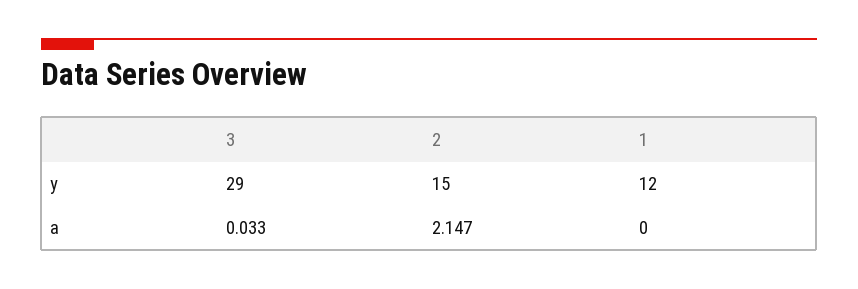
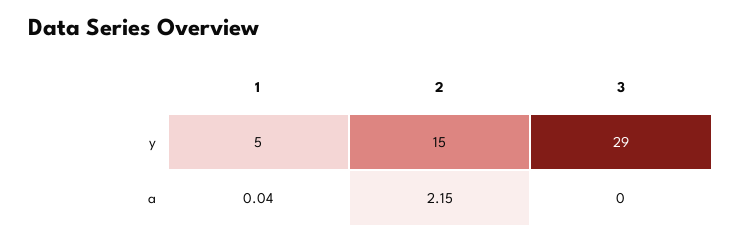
  {
    "3": {
      "y": 29,
-     "a": 0.033
+     "a": 0
    },
    "2": {
      "y": 15,
      "a": 2.147
    },
    "1": {
-     "y": 12,
+     "y": 5,
-     "a": 0
+     "a": 0.04
    }
  }

